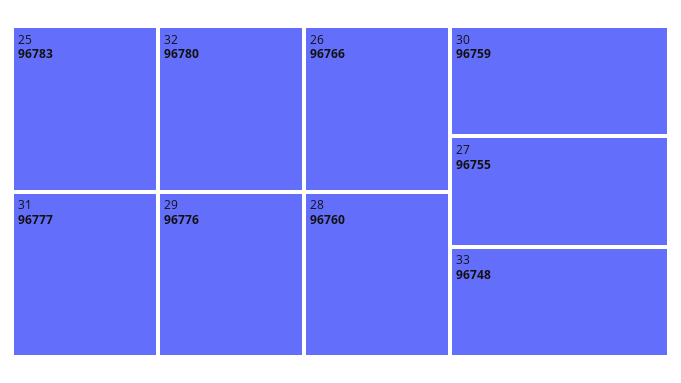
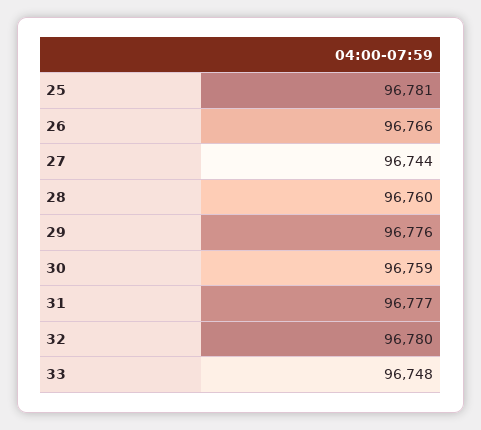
  {
-   "25": 96783,
+   "25": 96781,
    "32": 96780,
    "31": 96777,
    "29": 96776,
    "26": 96766,
    "28": 96760,
    "30": 96759,
-   "27": 96755,
+   "27": 96744,
    "33": 96748
  }

